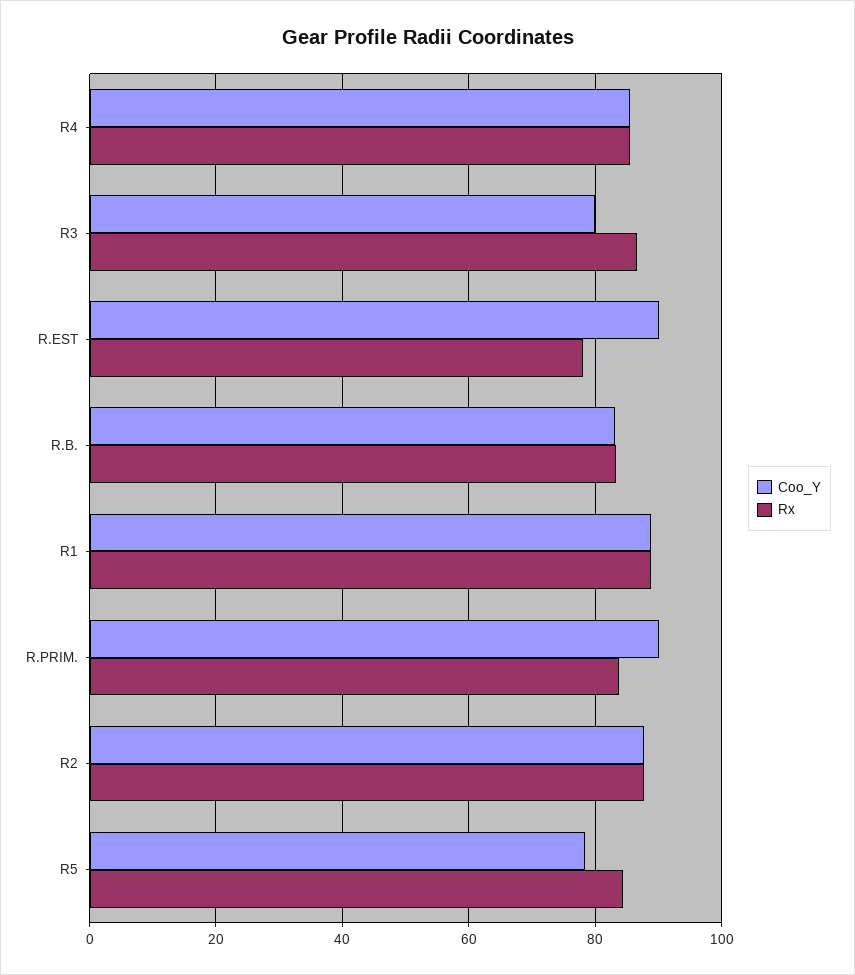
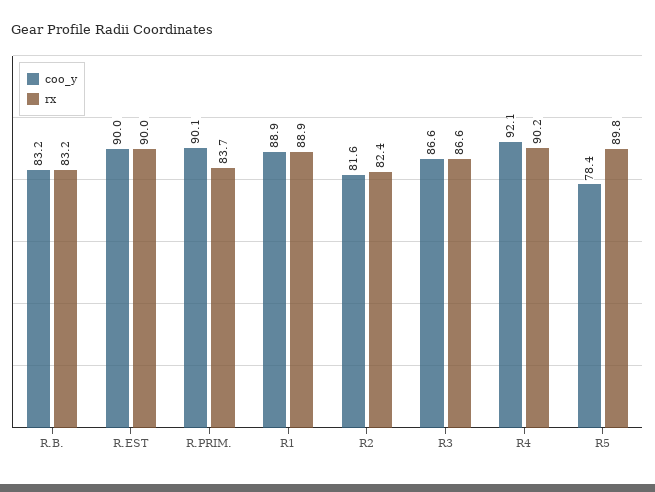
  {
    "Coo_Y": {
-     "R4": 86,
+     "R4": 92.1,
-     "R3": 80,
+     "R3": 86.6,
      "R.EST": 90,
      "R.B.": 83.2,
      "R1": 88.9,
      "R.PRIM.": 90.1,
-     "R2": 88,
+     "R2": 81.6,
      "R5": 78.4
    },
    "Rx": {
-     "R4": 86,
+     "R4": 90.2,
      "R3": 86.6,
-     "R.EST": 78,
+     "R.EST": 90,
      "R.B.": 83.2,
      "R1": 88.9,
      "R.PRIM.": 83.7,
-     "R2": 88,
+     "R2": 82.4,
-     "R5": 84
+     "R5": 89.8
    }
  }

